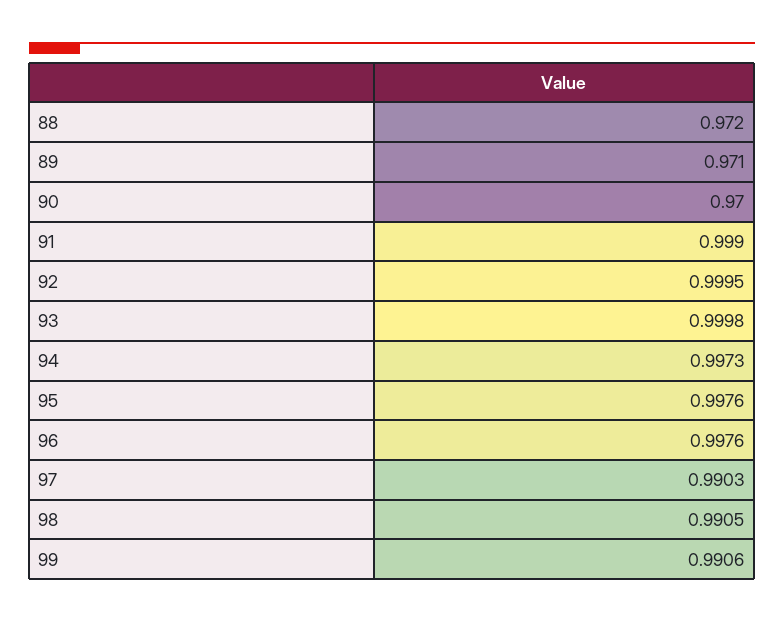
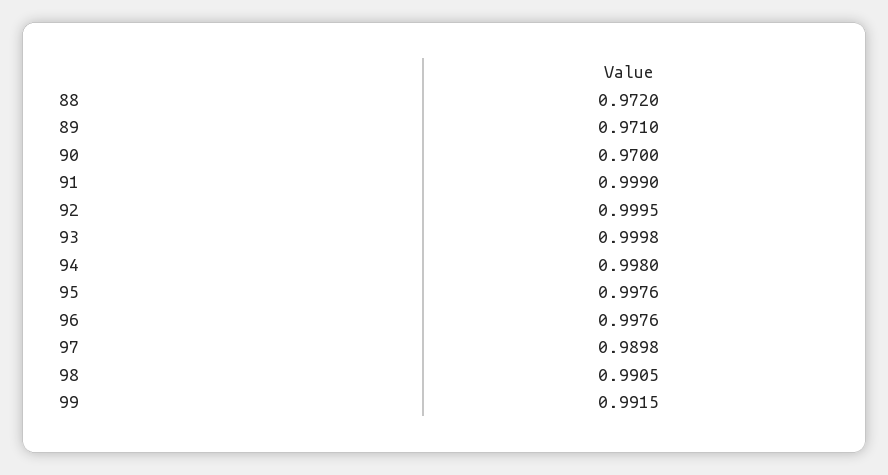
  {
    "88": 0.972,
    "89": 0.971,
    "90": 0.97,
    "91": 0.999,
    "92": 0.9995,
    "93": 0.9998,
-   "94": 0.9973,
+   "94": 0.998,
    "95": 0.9976,
    "96": 0.9976,
-   "97": 0.9903,
+   "97": 0.9898,
    "98": 0.9905,
-   "99": 0.9906
+   "99": 0.9915
  }

